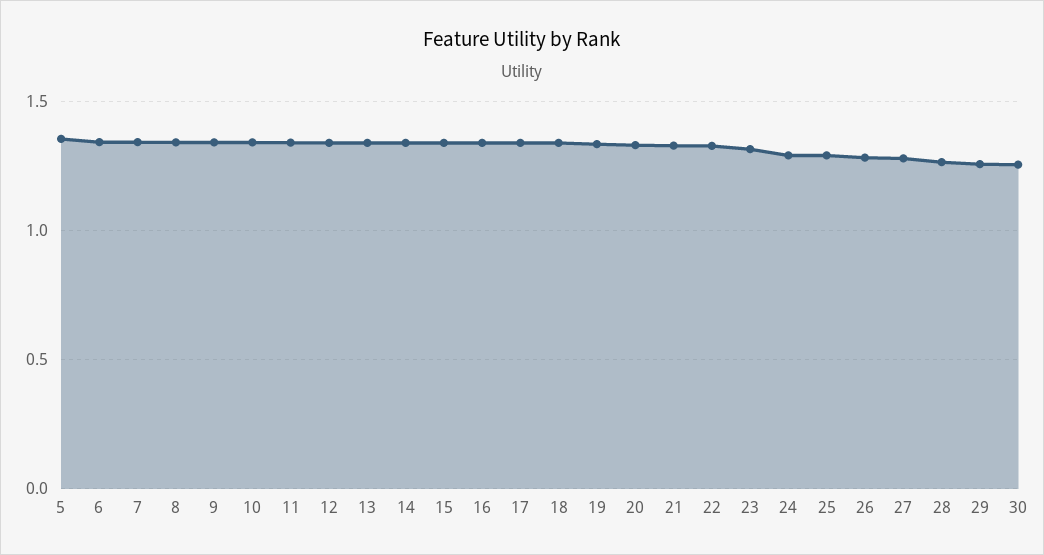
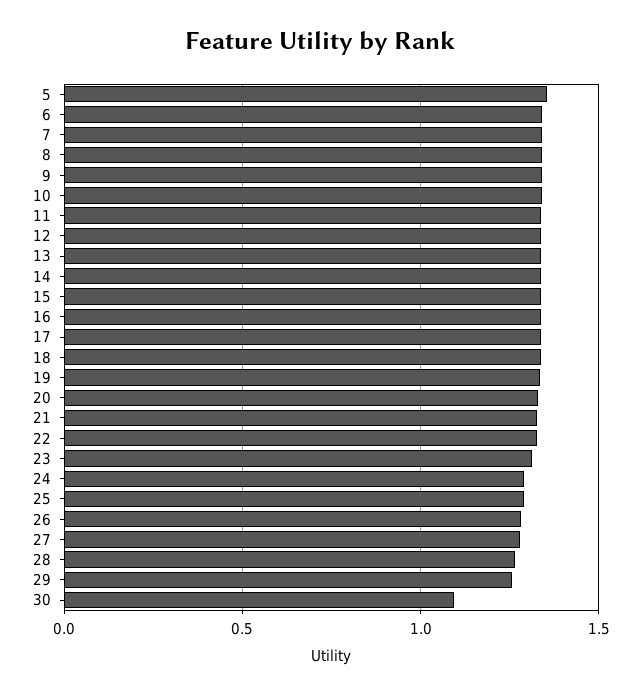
  {
    "5": 1.35,
    "6": 1.35,
    "7": 1.35,
    "8": 1.35,
    "9": 1.35,
    "10": 1.35,
    "11": 1.35,
    "12": 1.35,
    "13": 1.35,
    "14": 1.35,
    "15": 1.35,
    "16": 1.35,
    "17": 1.35,
    "18": 1.35,
    "19": 1.35,
    "20": 1.35,
    "21": 1.35,
    "22": 1.35,
    "23": 1.3,
    "24": 1.3,
    "25": 1.3,
    "26": 1.3,
    "27": 1.3,
    "28": 1.25,
    "29": 1.25,
-   "30": 1.25
+   "30": 1.1
  }

